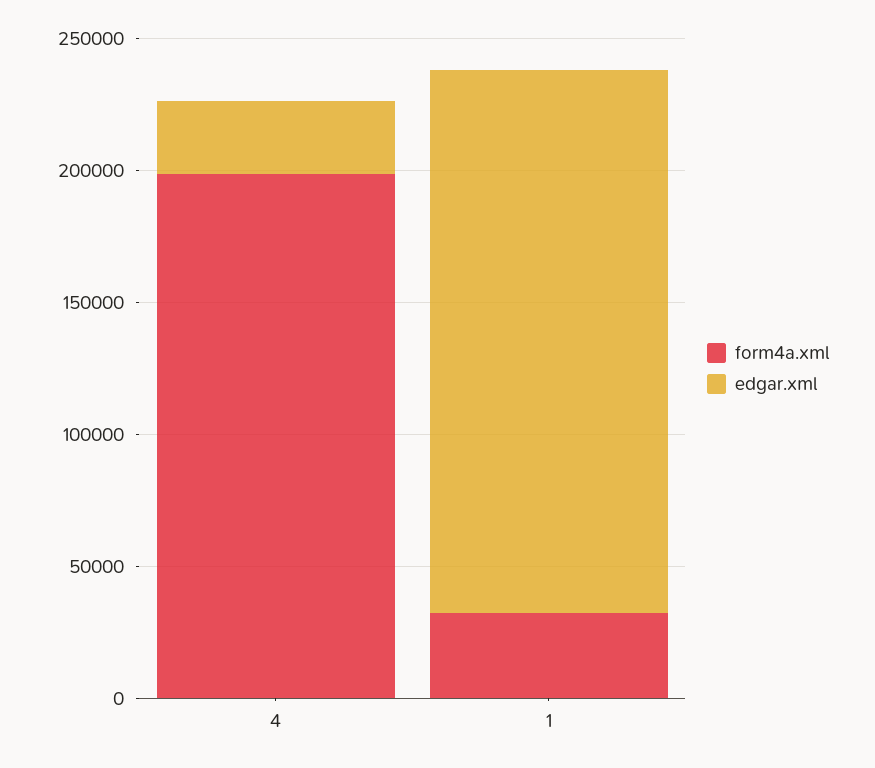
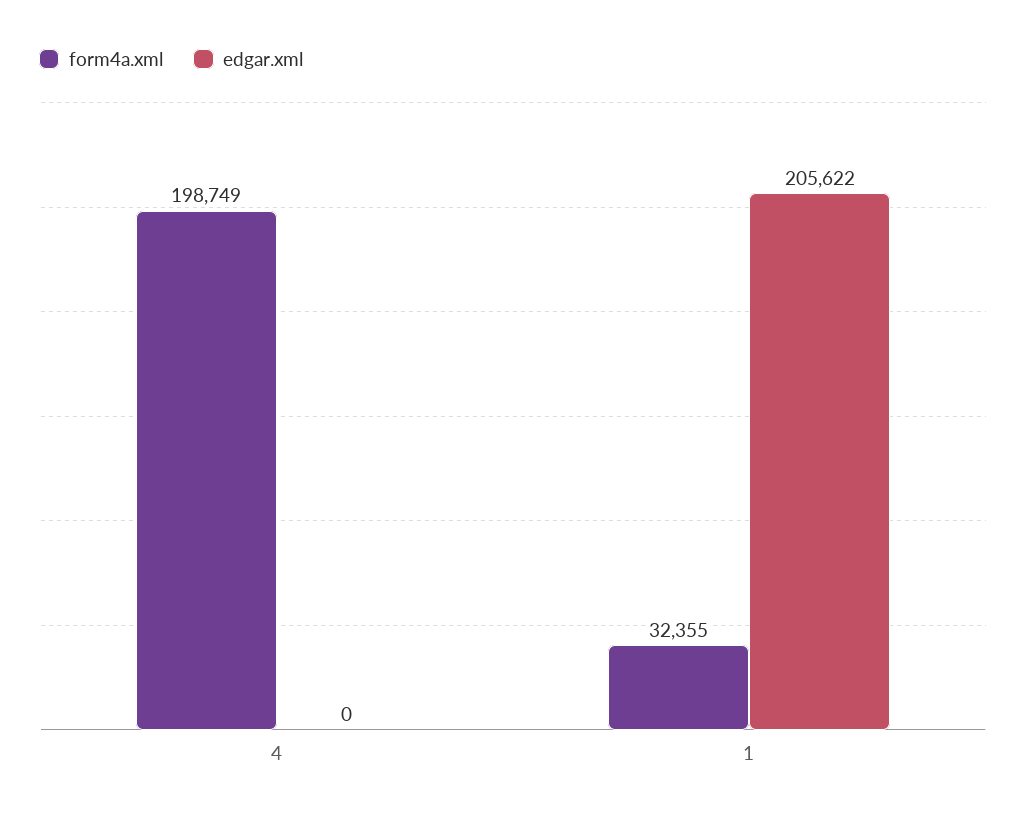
  {
    "form4a.xml": {
      "4": 198749,
      "1": 32355
    },
    "edgar.xml": {
-     "4": 30000,
+     "4": 0,
      "1": 205622
    }
  }

